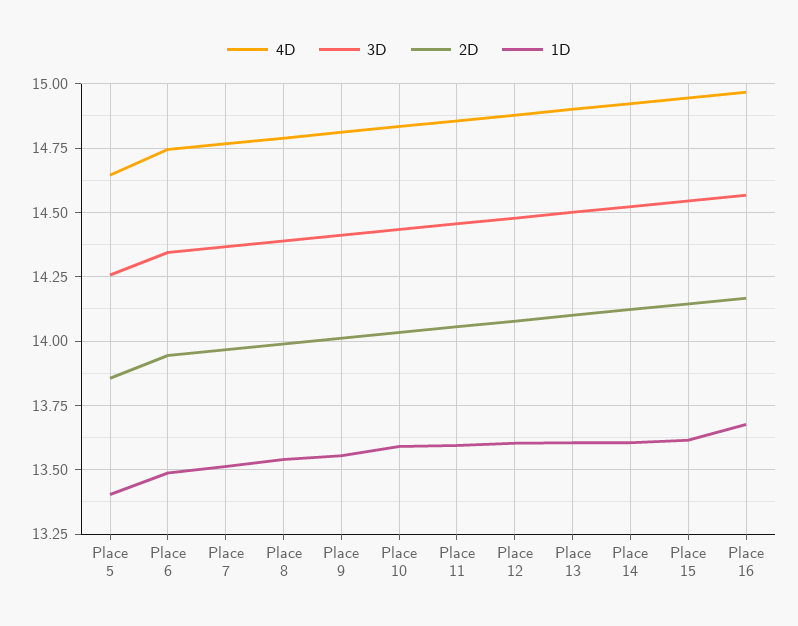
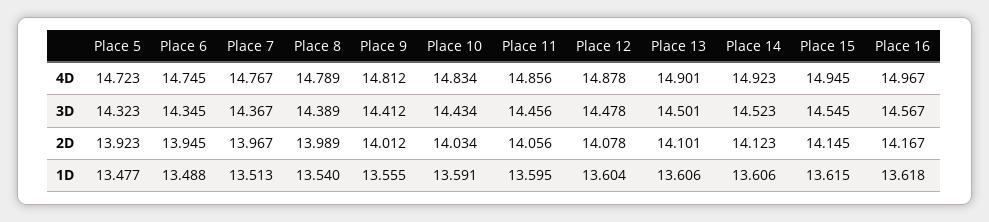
  {
    "4D": {
-     "Place 5": 14.65,
+     "Place 5": 14.723,
      "Place 6": 14.745,
      "Place 7": 14.767,
      "Place 8": 14.789,
      "Place 9": 14.812,
      "Place 10": 14.834,
      "Place 11": 14.856,
      "Place 12": 14.878,
      "Place 13": 14.901,
      "Place 14": 14.923,
      "Place 15": 14.945,
      "Place 16": 14.967
    },
    "3D": {
-     "Place 5": 14.25,
+     "Place 5": 14.323,
      "Place 6": 14.345,
      "Place 7": 14.367,
      "Place 8": 14.389,
      "Place 9": 14.412,
      "Place 10": 14.434,
      "Place 11": 14.456,
      "Place 12": 14.478,
      "Place 13": 14.501,
      "Place 14": 14.523,
      "Place 15": 14.545,
      "Place 16": 14.567
    },
    "2D": {
-     "Place 5": 13.85,
+     "Place 5": 13.923,
      "Place 6": 13.945,
      "Place 7": 13.967,
      "Place 8": 13.989,
      "Place 9": 14.012,
      "Place 10": 14.034,
      "Place 11": 14.056,
      "Place 12": 14.078,
      "Place 13": 14.101,
      "Place 14": 14.123,
      "Place 15": 14.145,
      "Place 16": 14.167
    },
    "1D": {
-     "Place 5": 13.4,
+     "Place 5": 13.477,
      "Place 6": 13.488,
      "Place 7": 13.513,
      "Place 8": 13.54,
      "Place 9": 13.555,
      "Place 10": 13.591,
      "Place 11": 13.595,
      "Place 12": 13.604,
      "Place 13": 13.606,
      "Place 14": 13.606,
      "Place 15": 13.615,
-     "Place 16": 13.675
+     "Place 16": 13.618
    }
  }

